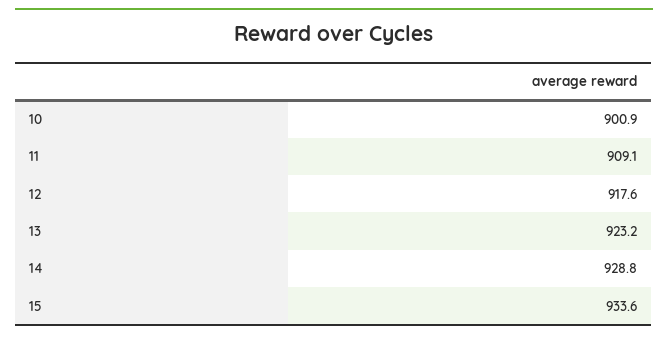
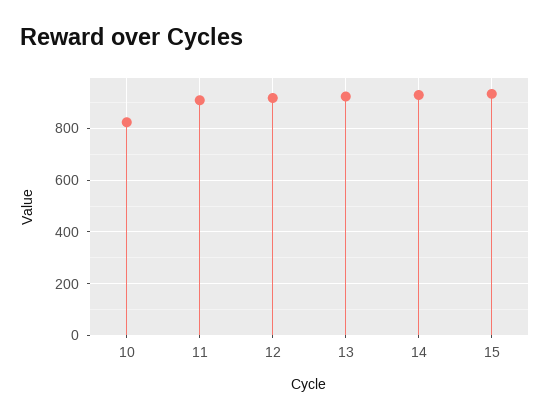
  {
-   "10": 900.9,
+   "10": 825,
    "11": 909.1,
    "12": 917.6,
    "13": 923.2,
    "14": 928.8,
    "15": 933.6
  }

